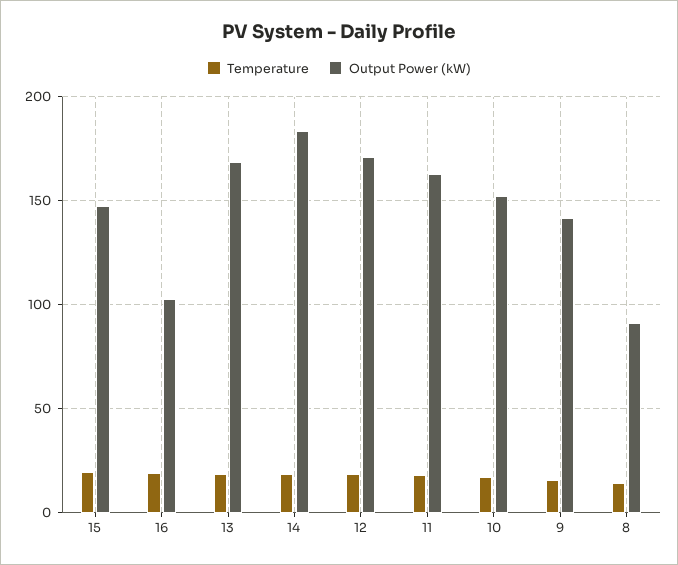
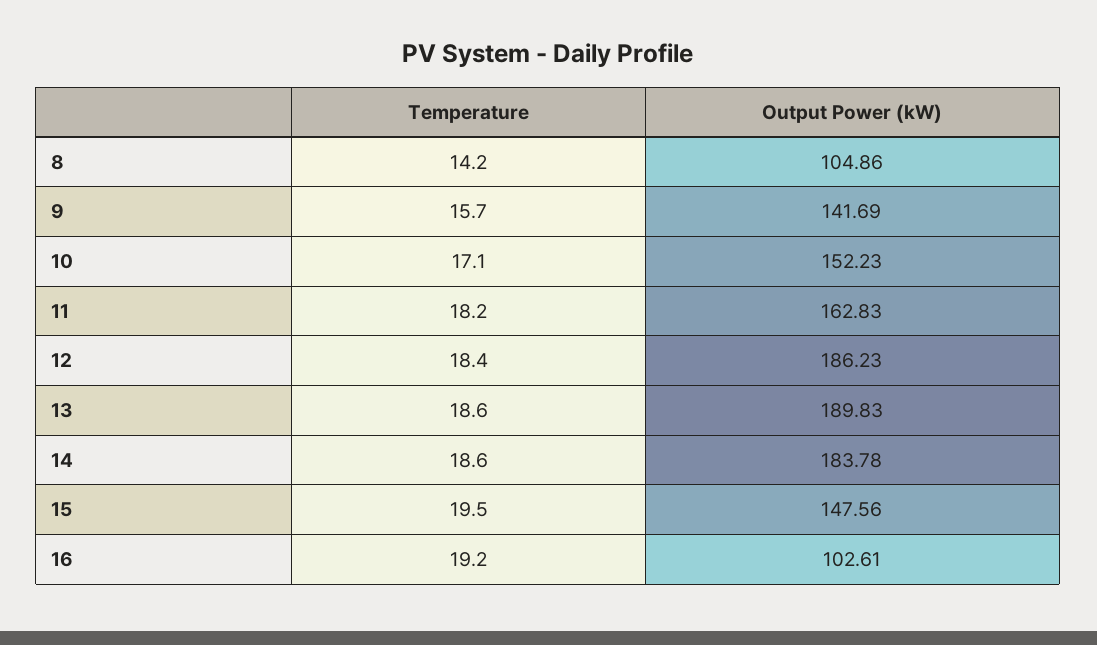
  {
    "Temperature": {
      "15": 19.5,
      "16": 19.2,
      "13": 18.6,
      "14": 18.6,
      "12": 18.4,
      "11": 18.2,
      "10": 17.1,
      "9": 15.7,
      "8": 14.2
    },
    "Output Power (kW)": {
      "15": 147.56,
      "16": 102.61,
-     "13": 170,
+     "13": 189.83,
      "14": 183.78,
-     "12": 170,
+     "12": 186.23,
      "11": 162.83,
      "10": 152.23,
      "9": 141.69,
-     "8": 90
+     "8": 104.86
    }
  }

